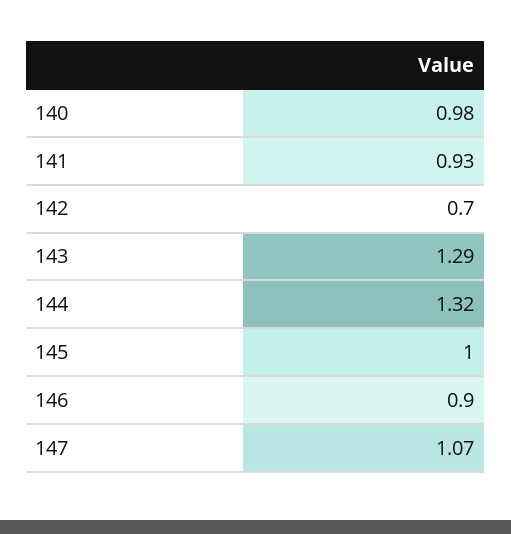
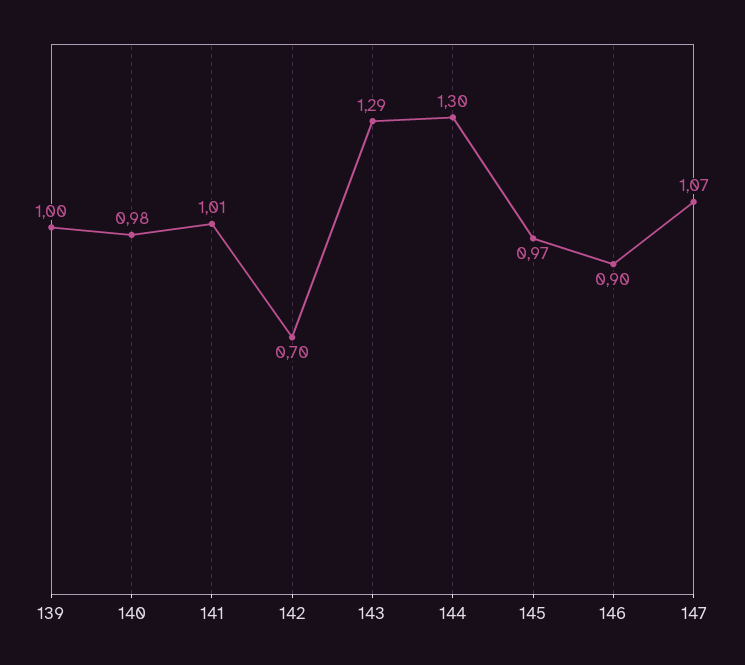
  {
    "140": 0.98,
-   "141": 0.93,
+   "141": 1.01,
    "142": 0.7,
    "143": 1.29,
-   "144": 1.32,
+   "144": 1.3,
-   "145": 1,
+   "145": 0.97,
    "146": 0.9,
-   "147": 1.07
+   "147": 1.07,
+   "139": 1
  }

